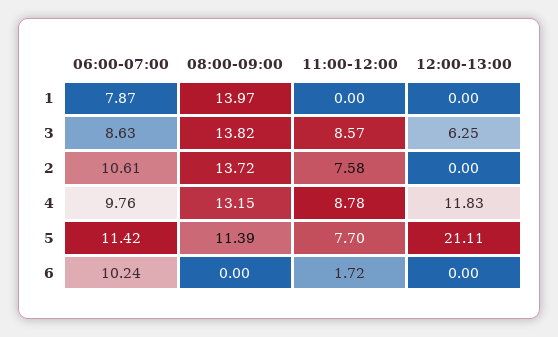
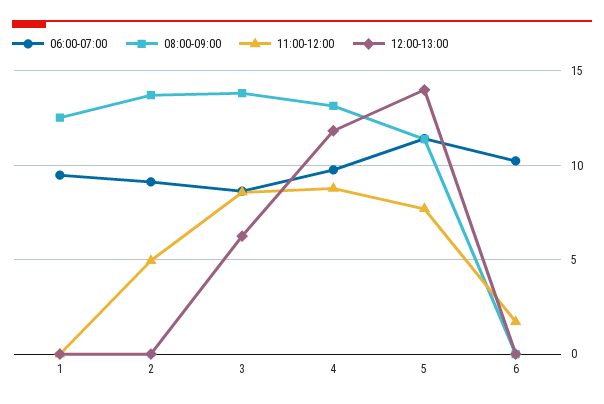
  {
    "06:00-07:00": {
-     "1": 7.87,
+     "1": 9.5,
      "3": 8.63,
-     "2": 10.61,
+     "2": 9,
      "4": 9.76,
      "5": 11.42,
      "6": 10.24
    },
    "08:00-09:00": {
-     "1": 13.97,
+     "1": 12.5,
      "3": 13.82,
      "2": 13.72,
      "4": 13.15,
      "5": 11.39,
      "6": 0
    },
    "11:00-12:00": {
      "1": 0,
      "3": 8.57,
-     "2": 7.58,
+     "2": 5,
      "4": 8.78,
      "5": 7.7,
      "6": 1.72
    },
    "12:00-13:00": {
      "1": 0,
      "3": 6.25,
      "2": 0,
      "4": 11.83,
-     "5": 21.11,
+     "5": 14,
      "6": 0
    }
  }

